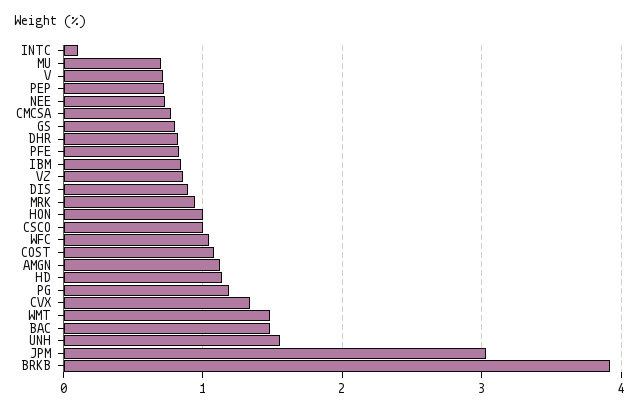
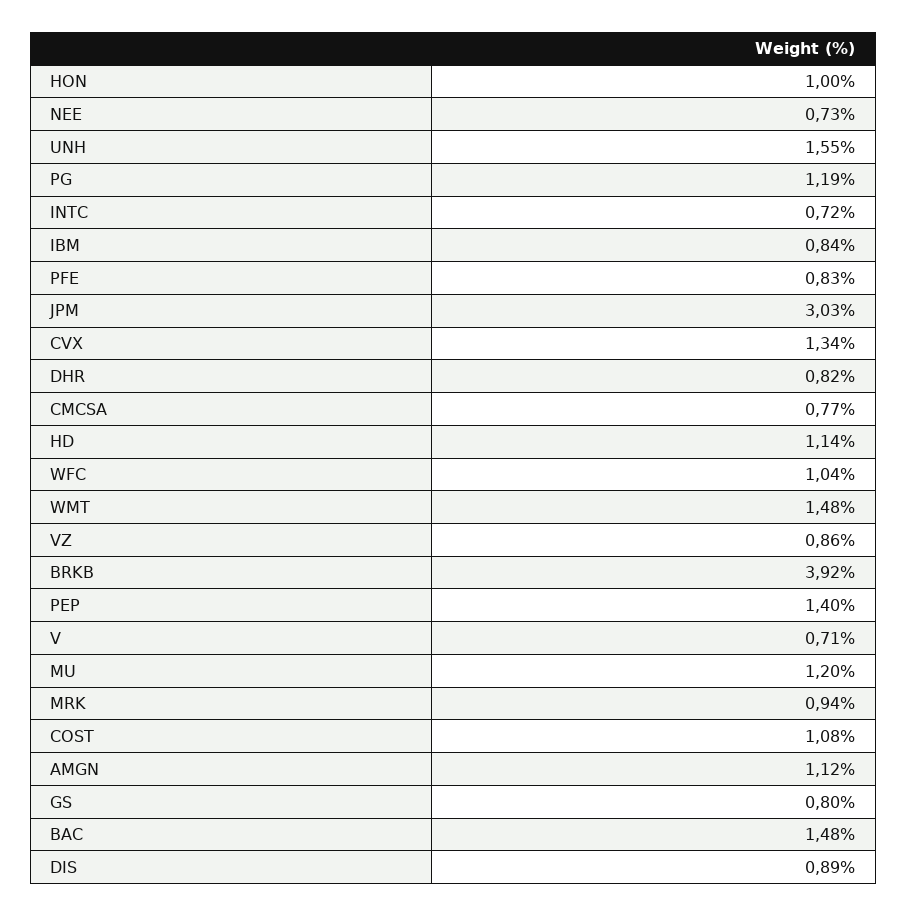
  {
-   "INTC": 0.1,
+   "INTC": 0.72,
-   "MU": 0.7,
+   "MU": 1.2,
    "V": 0.71,
-   "PEP": 0.7,
+   "PEP": 1.4,
    "NEE": 0.73,
    "CMCSA": 0.77,
    "GS": 0.8,
    "DHR": 0.82,
    "PFE": 0.83,
    "IBM": 0.84,
    "VZ": 0.86,
    "DIS": 0.89,
    "MRK": 0.94,
    "HON": 1,
-   "CSCO": 1,
    "WFC": 1.04,
    "COST": 1.08,
    "AMGN": 1.12,
    "HD": 1.14,
    "PG": 1.19,
    "CVX": 1.34,
    "WMT": 1.48,
    "BAC": 1.48,
    "UNH": 1.55,
    "JPM": 3.03,
    "BRKB": 3.92
  }

